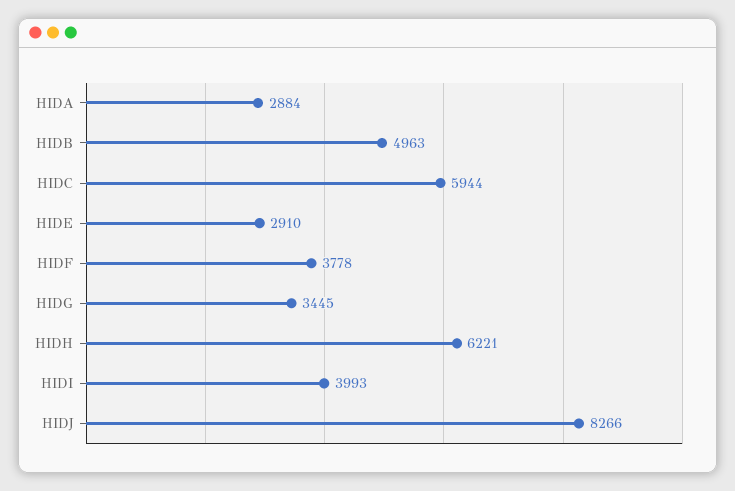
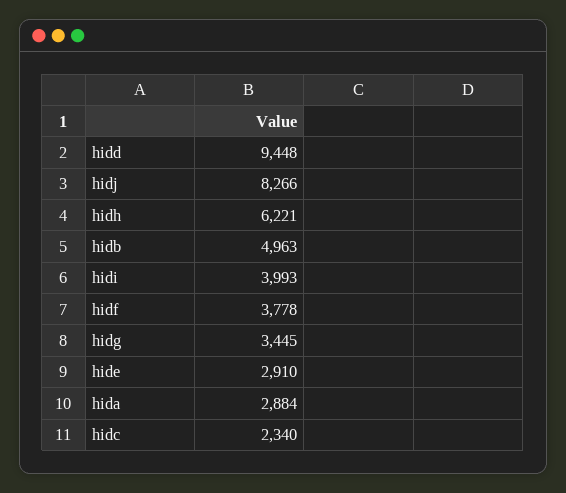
  {
    "HIDA": 2884,
    "HIDB": 4963,
-   "HIDC": 5944,
+   "HIDC": 2340,
    "HIDE": 2910,
    "HIDF": 3778,
    "HIDG": 3445,
    "HIDH": 6221,
    "HIDI": 3993,
-   "HIDJ": 8266
+   "HIDJ": 8266,
+   "hidd": 9448
  }

